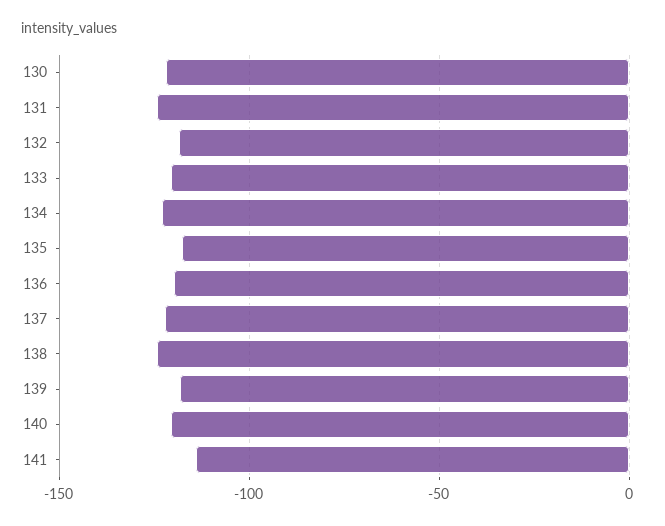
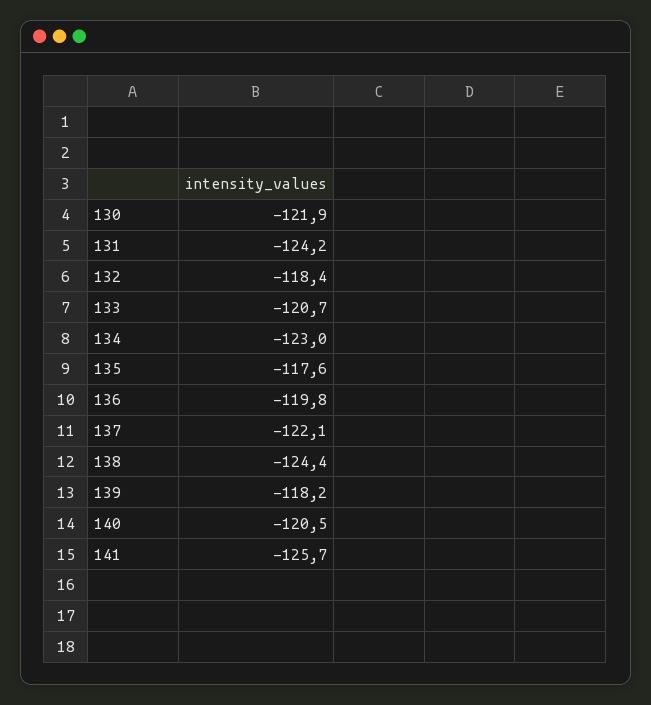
  {
    "130": -121.9,
    "131": -124.2,
    "132": -118.4,
    "133": -120.7,
    "134": -123,
    "135": -117.6,
    "136": -119.8,
    "137": -122.1,
    "138": -124.4,
    "139": -118.2,
    "140": -120.5,
-   "141": -115
+   "141": -125.7
  }

